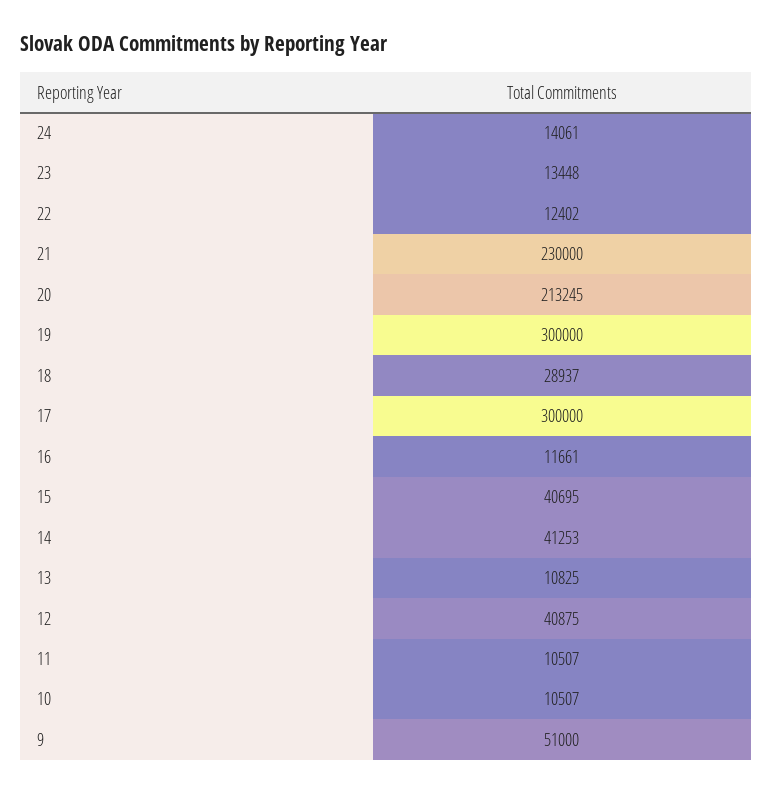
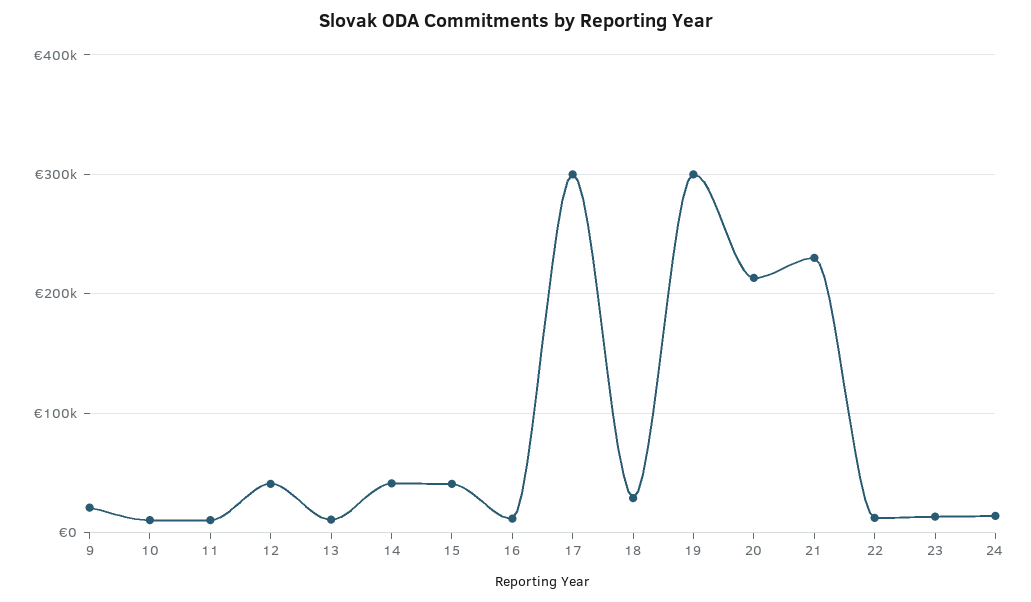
  {
    "24": 14061,
    "23": 13448,
    "22": 12402,
    "21": 230000,
    "20": 213245,
    "19": 300000,
    "18": 28937,
    "17": 300000,
    "16": 11661,
    "15": 40695,
    "14": 41253,
    "13": 10825,
    "12": 40875,
    "11": 10507,
    "10": 10507,
-   "9": 51000
+   "9": 20000
  }

